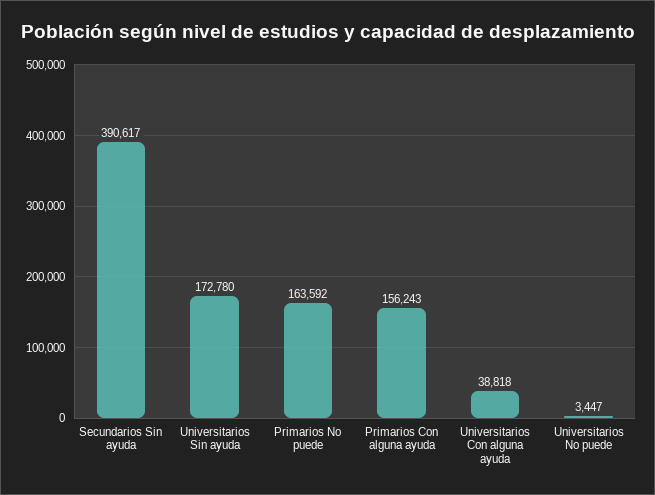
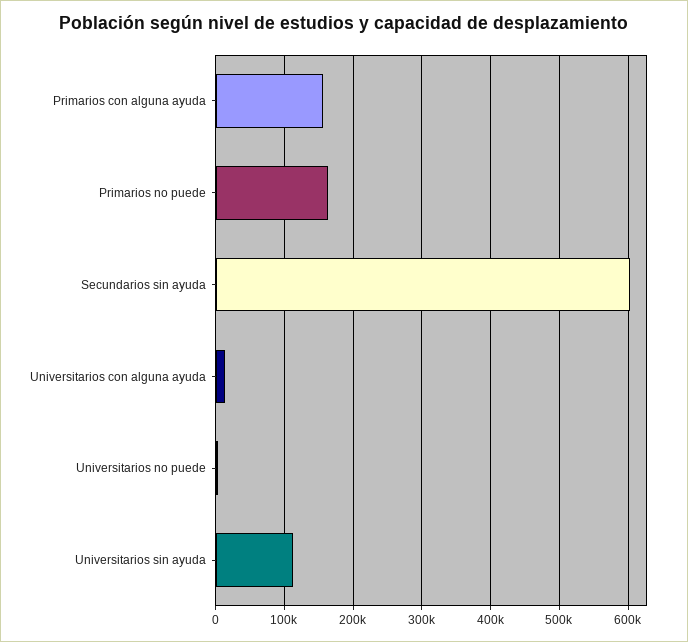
  {
-   "Secundarios Sin ayuda": 390617,
+   "Secundarios Sin ayuda": 600000,
-   "Universitarios Sin ayuda": 172780,
+   "Universitarios Sin ayuda": 110000,
    "Primarios No puede": 163592,
    "Primarios Con alguna ayuda": 156243,
-   "Universitarios Con alguna ayuda": 38818,
+   "Universitarios Con alguna ayuda": 10000,
    "Universitarios No puede": 3447
  }

